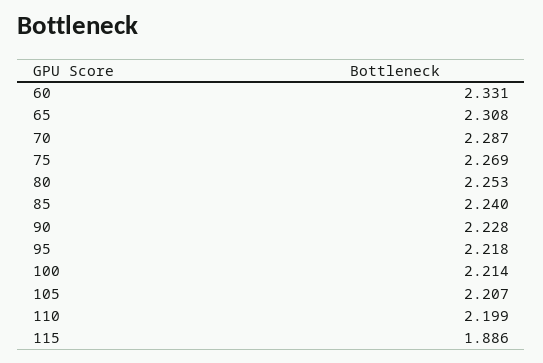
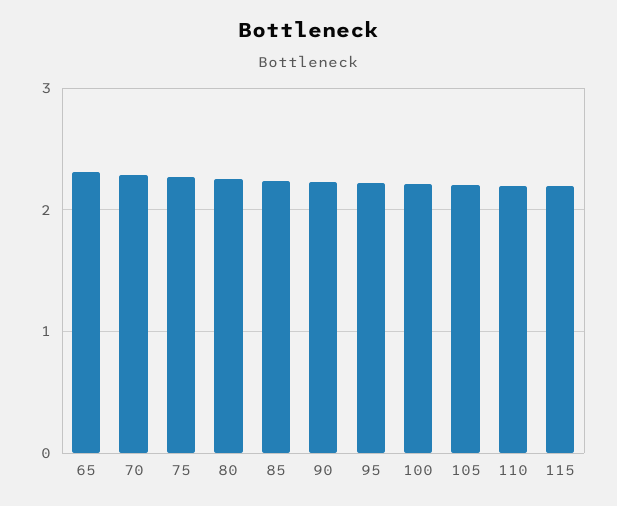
  {
-   "60": 2.331,
    "65": 2.308,
    "70": 2.287,
    "75": 2.269,
    "80": 2.253,
    "85": 2.24,
    "90": 2.228,
    "95": 2.218,
    "100": 2.214,
    "105": 2.207,
    "110": 2.199,
-   "115": 1.886
+   "115": 2.2
  }

